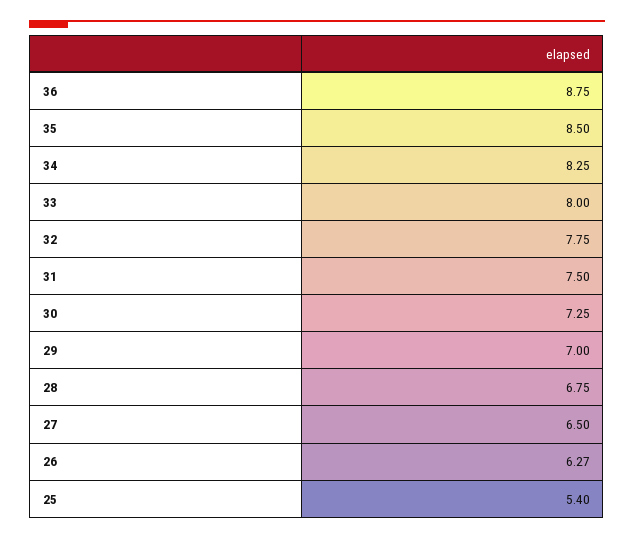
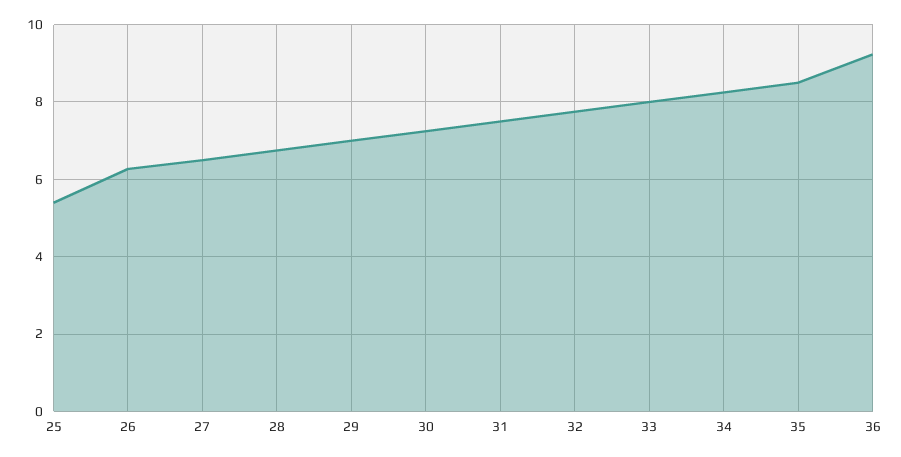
  {
-   "36": 8.75,
+   "36": 9.2,
    "35": 8.5,
    "34": 8.25,
    "33": 8,
    "32": 7.75,
    "31": 7.5,
    "30": 7.25,
    "29": 7,
    "28": 6.75,
    "27": 6.5,
    "26": 6.27,
    "25": 5.4
  }

